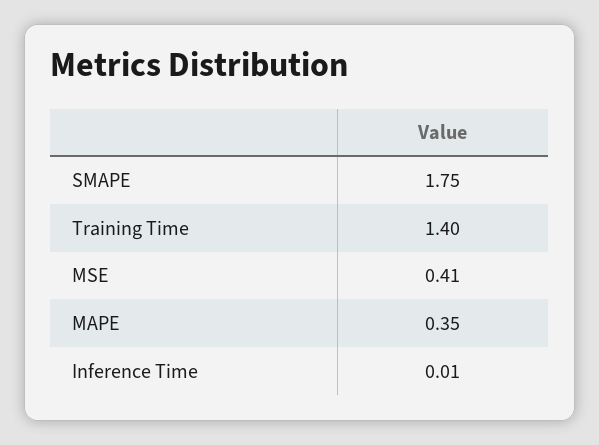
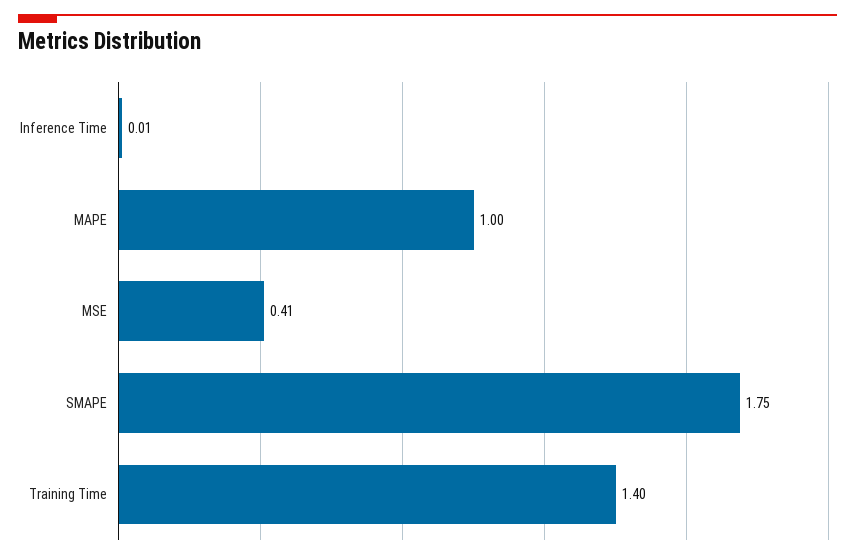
  {
    "SMAPE": 1.75,
    "Training Time": 1.4,
    "MSE": 0.41,
-   "MAPE": 0.35,
+   "MAPE": 1,
    "Inference Time": 0.01
  }

